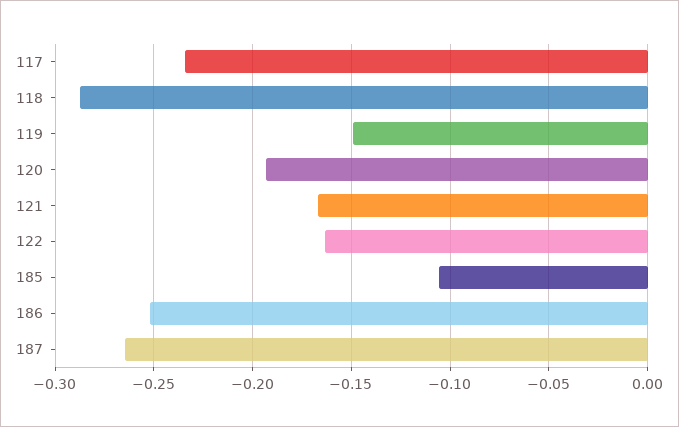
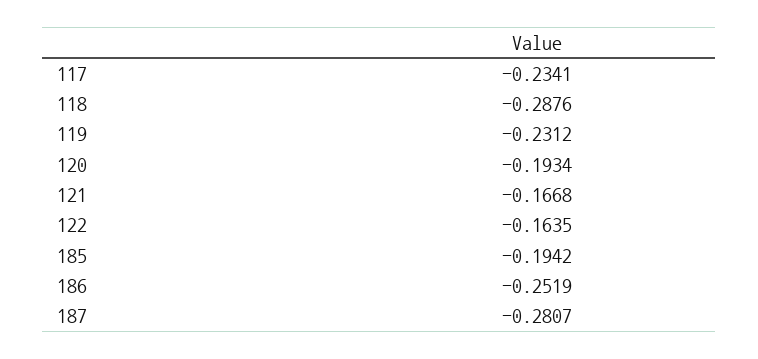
  {
    "117": -0.2341,
    "118": -0.2876,
-   "119": -0.15,
+   "119": -0.2312,
    "120": -0.1934,
    "121": -0.1668,
    "122": -0.1635,
-   "185": -0.105,
+   "185": -0.1942,
    "186": -0.2519,
-   "187": -0.265
+   "187": -0.2807
  }

